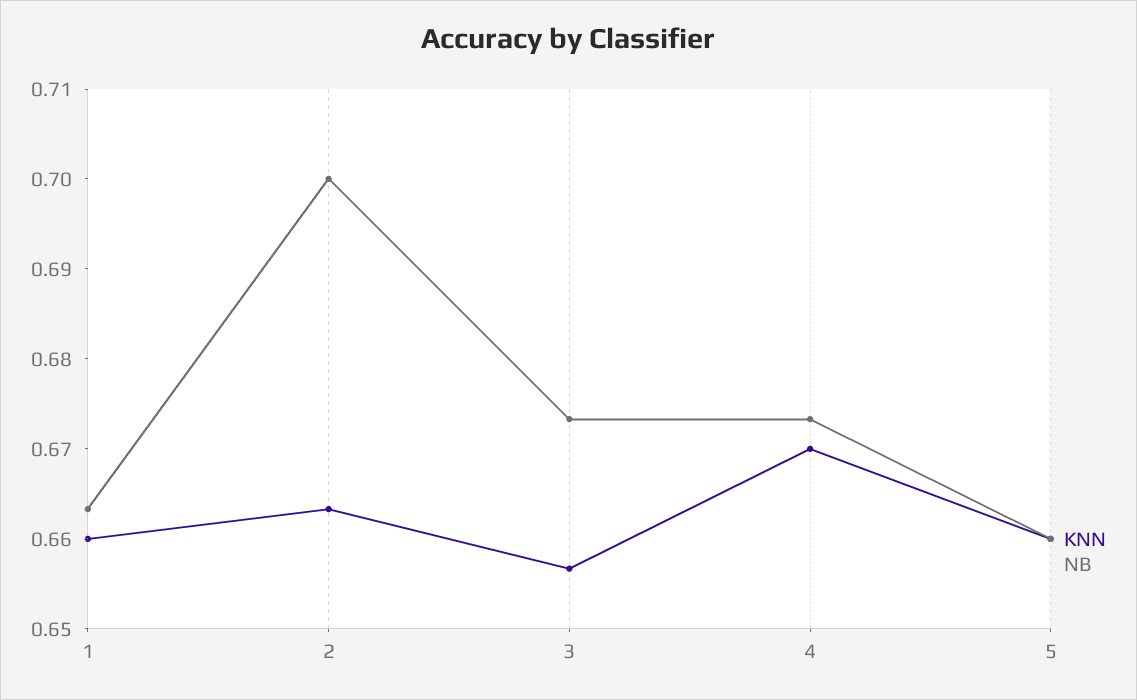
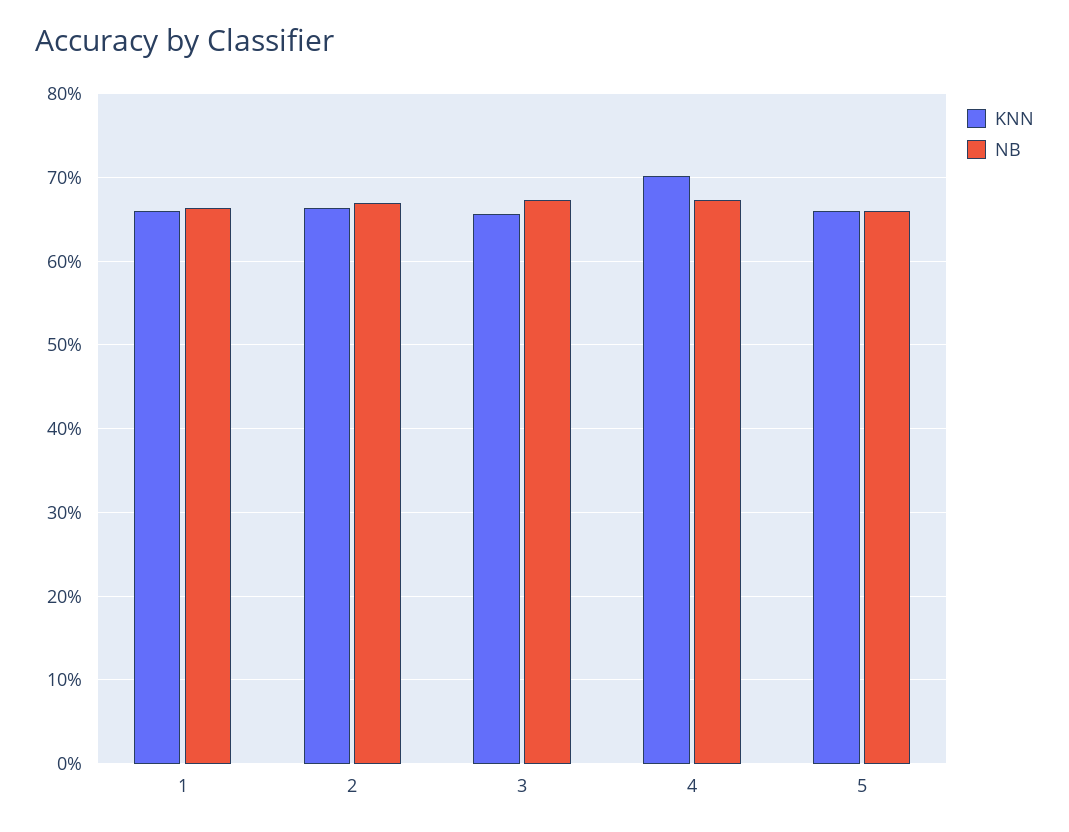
  {
    "KNN": {
      "1": 0.66,
      "2": 0.664,
      "3": 0.656,
-     "4": 0.67,
+     "4": 0.7,
      "5": 0.66
    },
    "NB": {
      "1": 0.664,
-     "2": 0.7,
+     "2": 0.67,
      "3": 0.674,
      "4": 0.674,
      "5": 0.66
    }
  }

